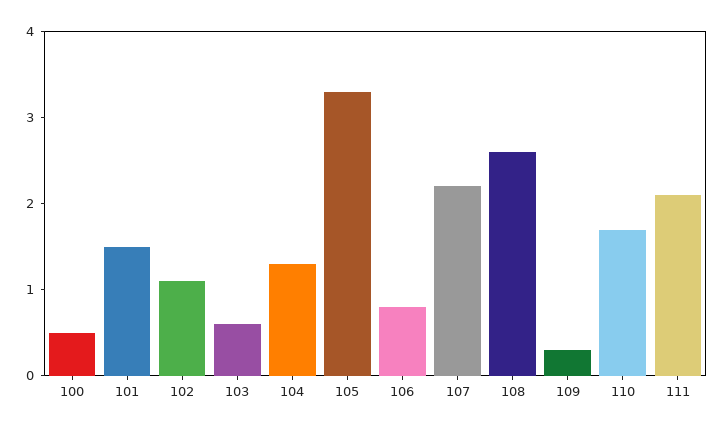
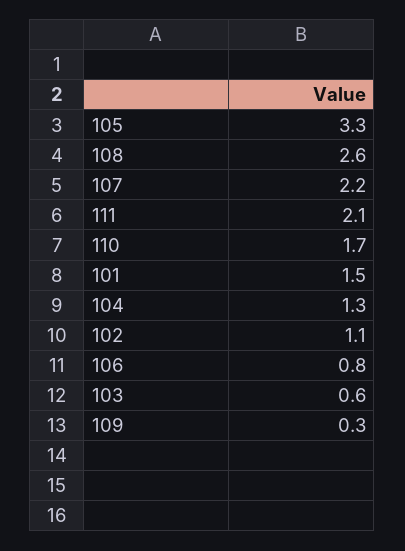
  {
-   "100": 0.5,
    "101": 1.5,
    "102": 1.1,
    "103": 0.6,
    "104": 1.3,
    "105": 3.3,
    "106": 0.8,
    "107": 2.2,
    "108": 2.6,
    "109": 0.3,
    "110": 1.7,
    "111": 2.1
  }

